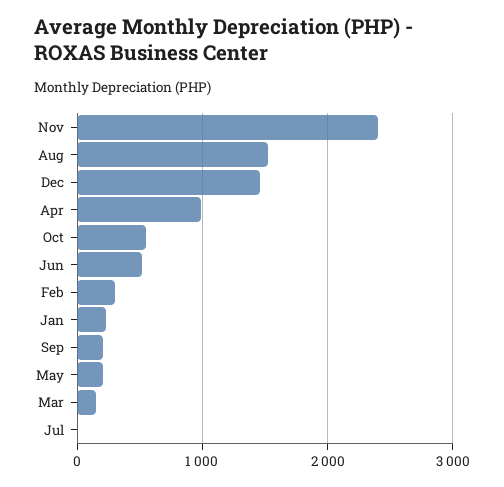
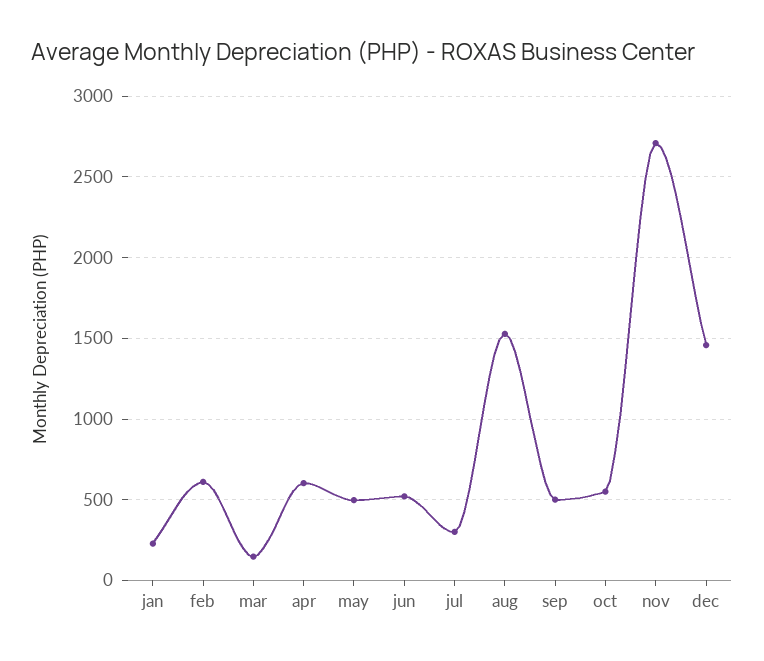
  {
-   "Nov": 2400,
+   "Nov": 2700,
    "Aug": 1550,
    "Dec": 1450,
-   "Apr": 1000,
+   "Apr": 600,
    "Oct": 550,
    "Jun": 500,
-   "Feb": 300,
+   "Feb": 600,
    "Jan": 250,
-   "Sep": 200,
+   "Sep": 500,
-   "May": 200,
+   "May": 500,
    "Mar": 150,
-   "Jul": 0
+   "Jul": 300
  }

